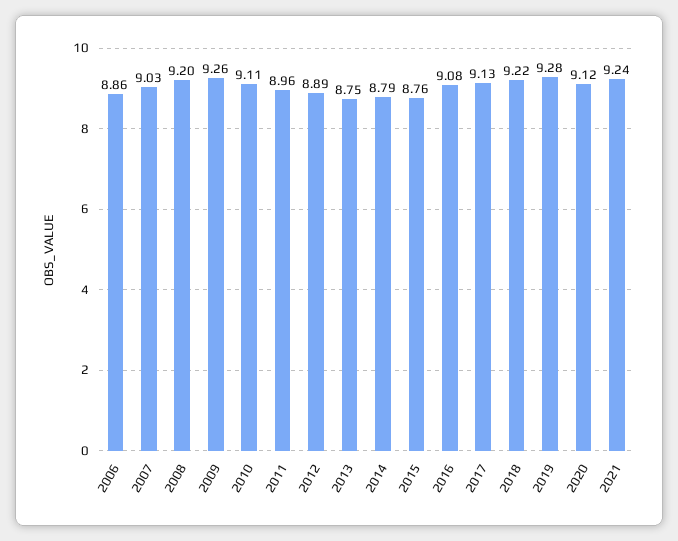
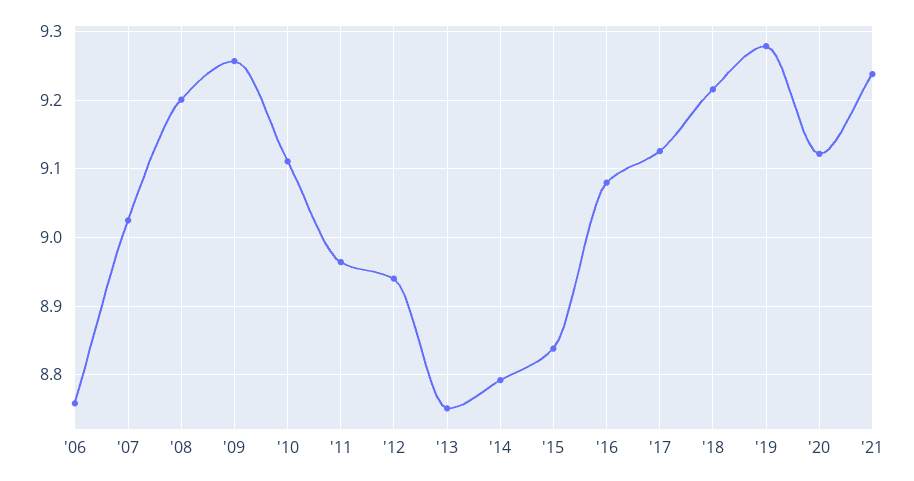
  {
-   "2006": 8.86,
+   "2006": 8.76,
    "2007": 9.03,
    "2008": 9.2,
    "2009": 9.26,
    "2010": 9.11,
    "2011": 8.96,
-   "2012": 8.89,
+   "2012": 8.94,
    "2013": 8.75,
    "2014": 8.79,
-   "2015": 8.76,
+   "2015": 8.84,
    "2016": 9.08,
    "2017": 9.13,
    "2018": 9.22,
    "2019": 9.28,
    "2020": 9.12,
    "2021": 9.24
  }

